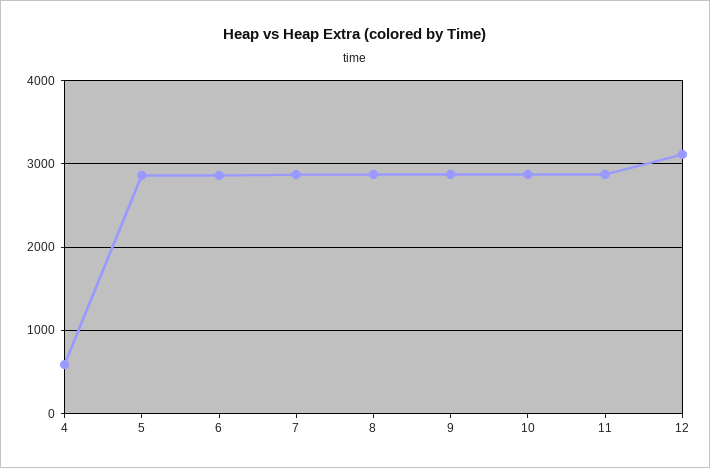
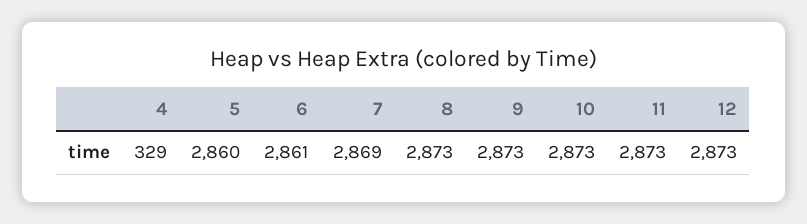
  {
-   "4": 600,
+   "4": 329,
    "5": 2860,
    "6": 2861,
    "7": 2869,
    "8": 2873,
    "9": 2873,
    "10": 2873,
    "11": 2873,
-   "12": 3100
+   "12": 2873
  }

